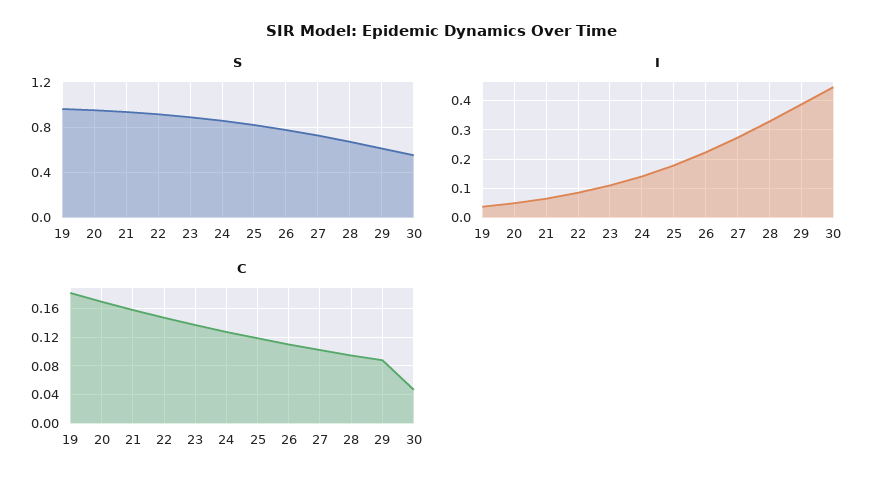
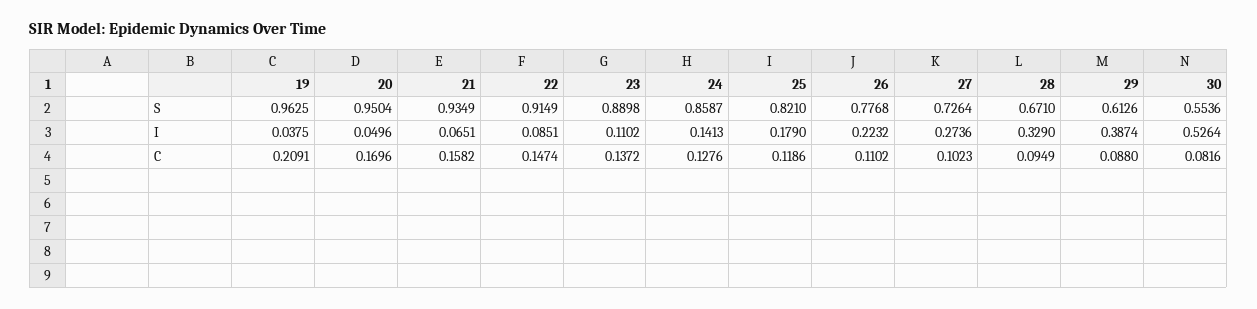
  {
    "S": {
      "19": 0.9625,
      "20": 0.9504,
      "21": 0.9349,
      "22": 0.9149,
      "23": 0.8898,
      "24": 0.8587,
      "25": 0.821,
      "26": 0.7768,
      "27": 0.7264,
      "28": 0.671,
      "29": 0.6126,
      "30": 0.5536
    },
    "I": {
      "19": 0.0375,
      "20": 0.0496,
      "21": 0.0651,
      "22": 0.0851,
      "23": 0.1102,
      "24": 0.1413,
      "25": 0.179,
      "26": 0.2232,
      "27": 0.2736,
      "28": 0.329,
      "29": 0.3874,
-     "30": 0.45
+     "30": 0.5264
    },
    "C": {
-     "19": 0.18,
+     "19": 0.2091,
      "20": 0.1696,
      "21": 0.1582,
      "22": 0.1474,
      "23": 0.1372,
      "24": 0.1276,
      "25": 0.1186,
      "26": 0.1102,
      "27": 0.1023,
      "28": 0.0949,
      "29": 0.088,
-     "30": 0.05
+     "30": 0.0816
    }
  }

